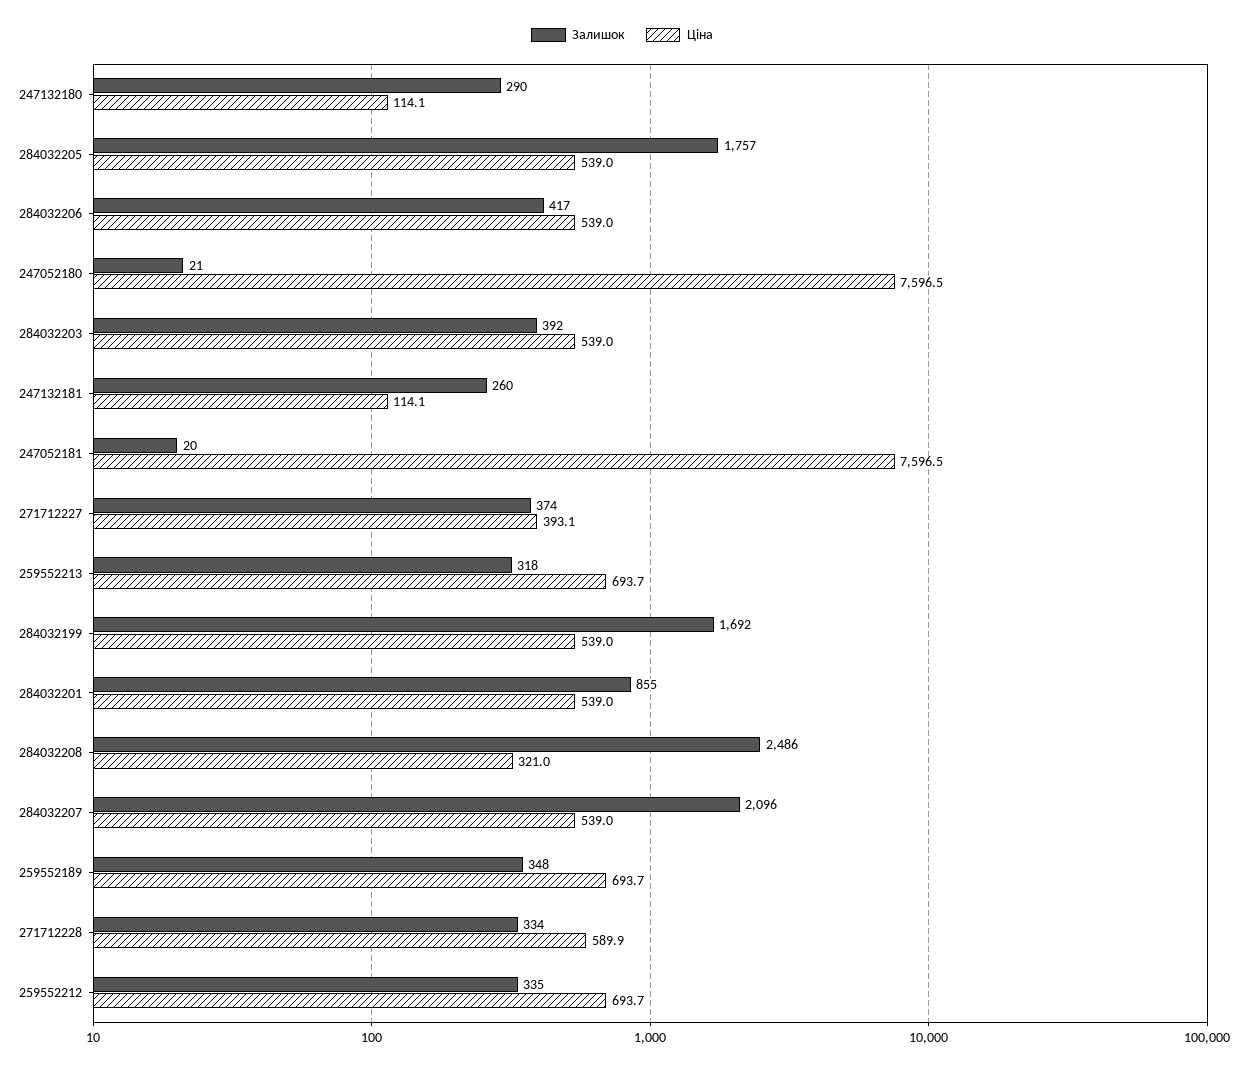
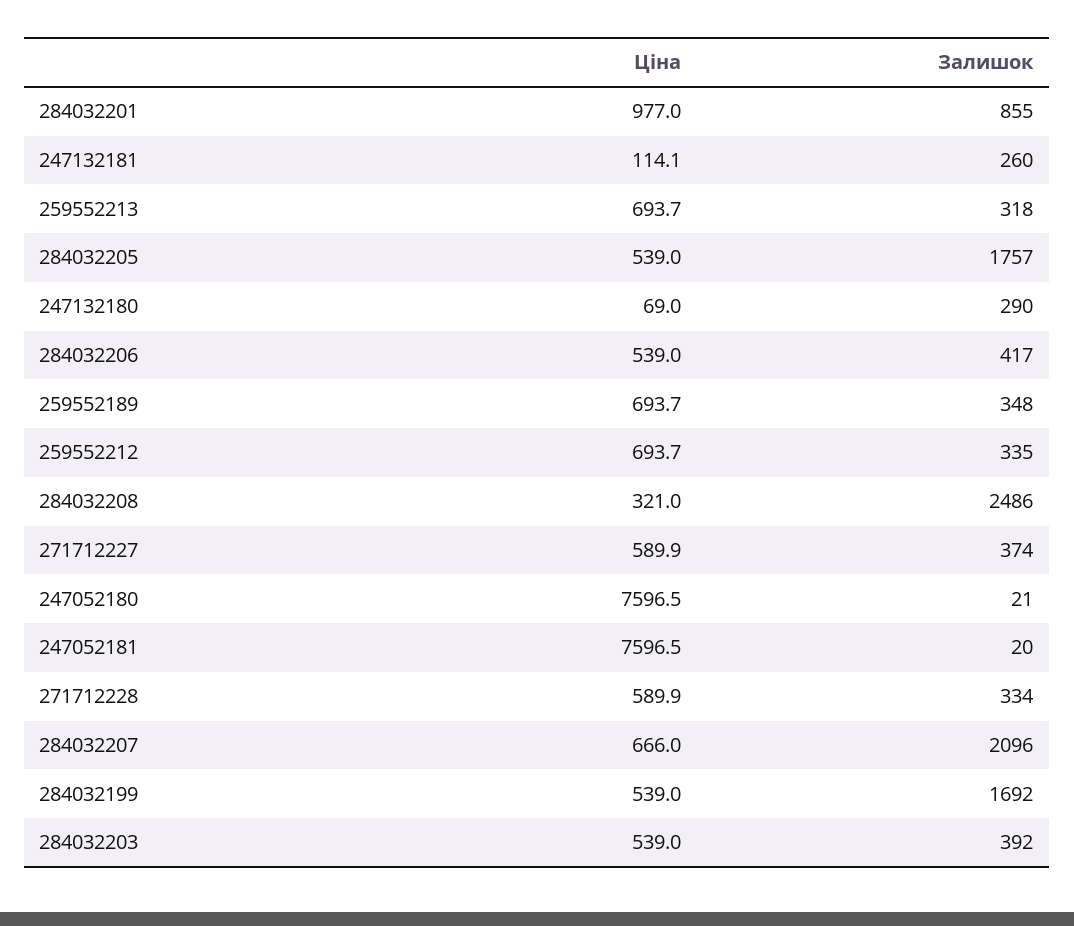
  {
    "Залишок": {
      "247132180": 290,
      "284032205": 1757,
      "284032206": 417,
      "247052180": 21,
      "284032203": 392,
      "247132181": 260,
      "247052181": 20,
      "271712227": 374,
      "259552213": 318,
      "284032199": 1692,
      "284032201": 855,
      "284032208": 2486,
      "284032207": 2096,
      "259552189": 348,
      "271712228": 334,
      "259552212": 335
    },
    "Ціна": {
-     "247132180": 114.1,
+     "247132180": 69,
      "284032205": 539,
      "284032206": 539,
      "247052180": 7596.5,
      "284032203": 539,
      "247132181": 114.1,
      "247052181": 7596.5,
-     "271712227": 393.1,
+     "271712227": 589.9,
      "259552213": 693.7,
      "284032199": 539,
-     "284032201": 539,
+     "284032201": 977,
      "284032208": 321,
-     "284032207": 539,
+     "284032207": 666,
      "259552189": 693.7,
      "271712228": 589.9,
      "259552212": 693.7
    }
  }

